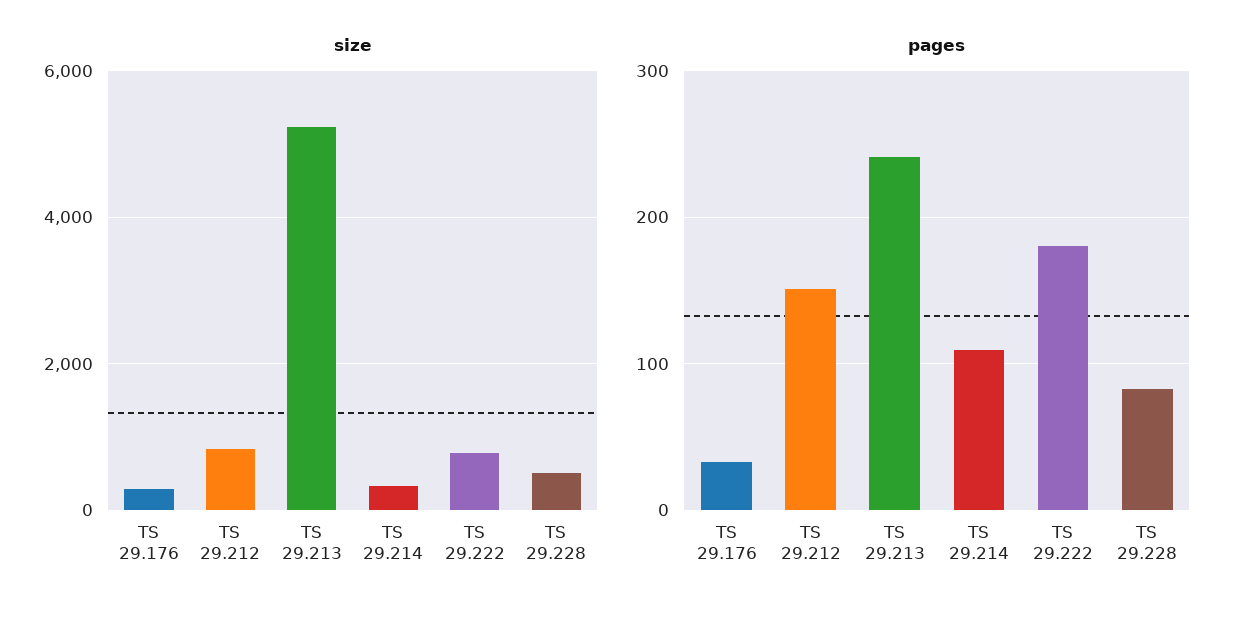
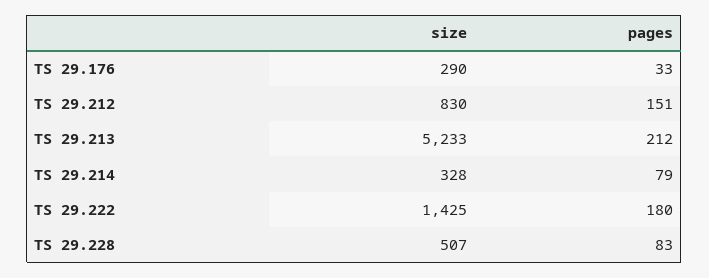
  {
    "size": {
      "TS 29.176": 290,
      "TS 29.212": 830,
      "TS 29.213": 5233,
      "TS 29.214": 328,
-     "TS 29.222": 800,
+     "TS 29.222": 1425,
      "TS 29.228": 507
    },
    "pages": {
      "TS 29.176": 33,
      "TS 29.212": 151,
-     "TS 29.213": 240,
+     "TS 29.213": 212,
-     "TS 29.214": 110,
+     "TS 29.214": 79,
      "TS 29.222": 180,
      "TS 29.228": 83
    }
  }

